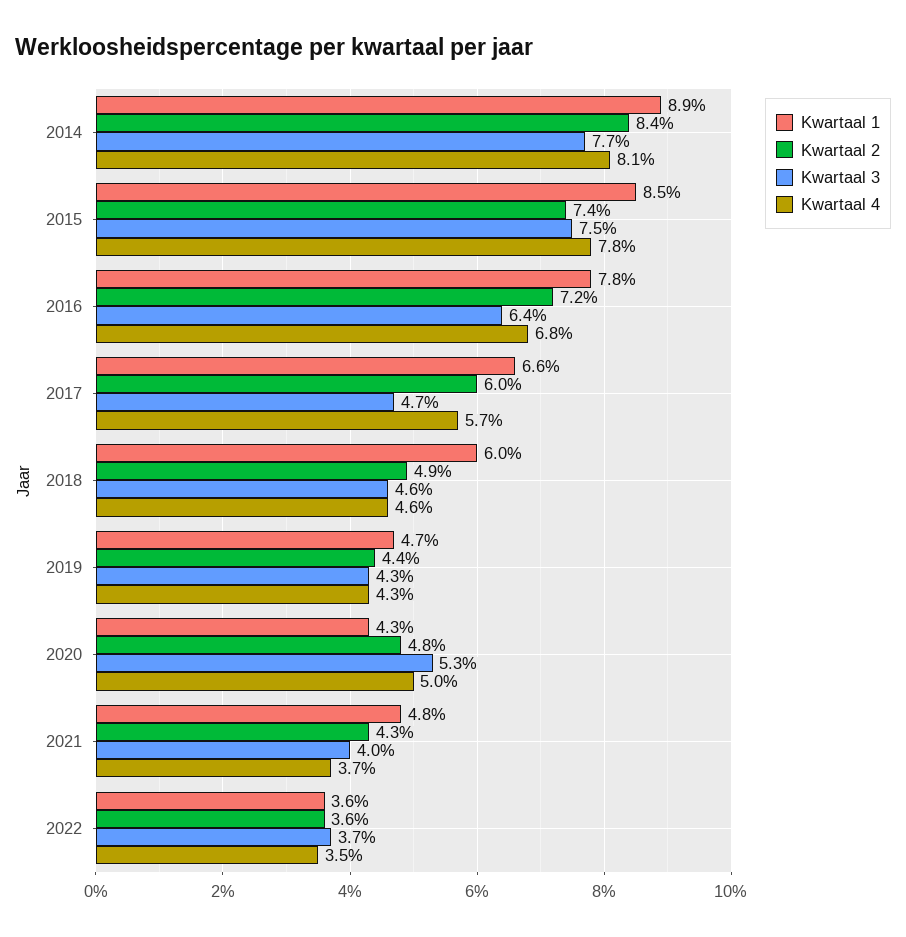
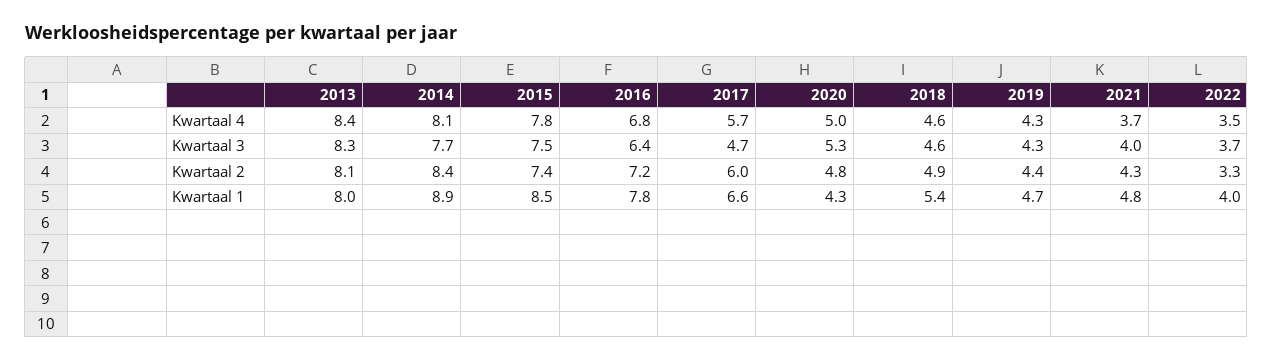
  {
    "Kwartaal 1": {
      "2014": 8.9,
      "2015": 8.5,
      "2016": 7.8,
      "2017": 6.6,
-     "2018": 6,
+     "2018": 5.4,
      "2019": 4.7,
      "2020": 4.3,
      "2021": 4.8,
-     "2022": 3.6
+     "2022": 4,
+     "2013": 8
    },
    "Kwartaal 2": {
      "2014": 8.4,
      "2015": 7.4,
      "2016": 7.2,
      "2017": 6,
      "2018": 4.9,
      "2019": 4.4,
      "2020": 4.8,
      "2021": 4.3,
-     "2022": 3.6
+     "2022": 3.3,
+     "2013": 8.1
    },
    "Kwartaal 3": {
      "2014": 7.7,
      "2015": 7.5,
      "2016": 6.4,
      "2017": 4.7,
      "2018": 4.6,
      "2019": 4.3,
      "2020": 5.3,
      "2021": 4,
-     "2022": 3.7
+     "2022": 3.7,
+     "2013": 8.3
    },
    "Kwartaal 4": {
      "2014": 8.1,
      "2015": 7.8,
      "2016": 6.8,
      "2017": 5.7,
      "2018": 4.6,
      "2019": 4.3,
      "2020": 5,
      "2021": 3.7,
-     "2022": 3.5
+     "2022": 3.5,
+     "2013": 8.4
    }
  }

